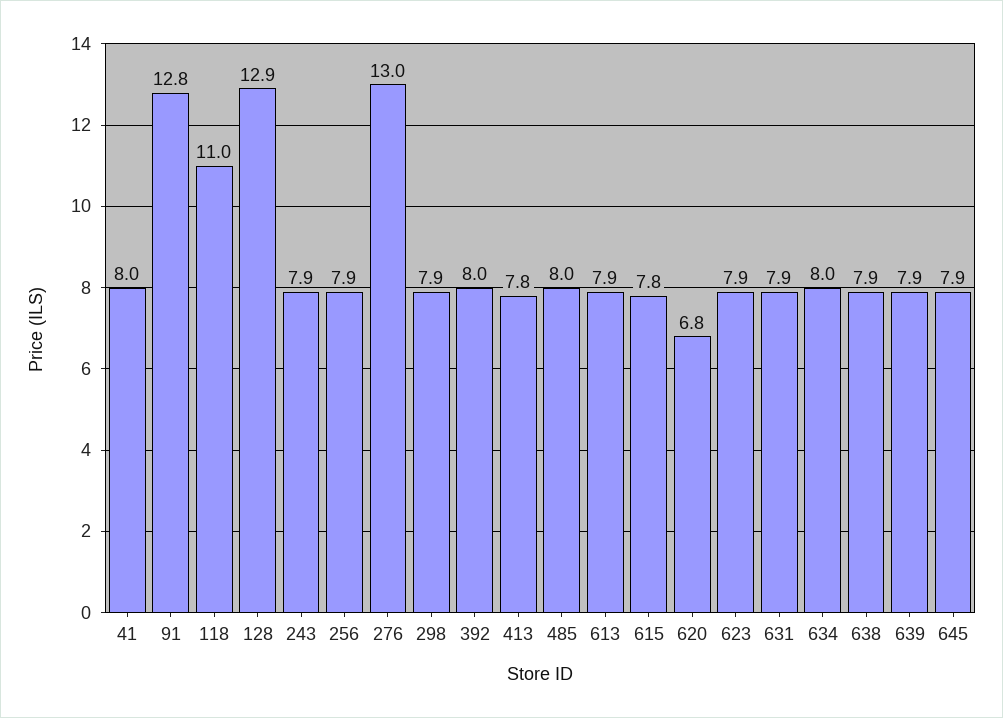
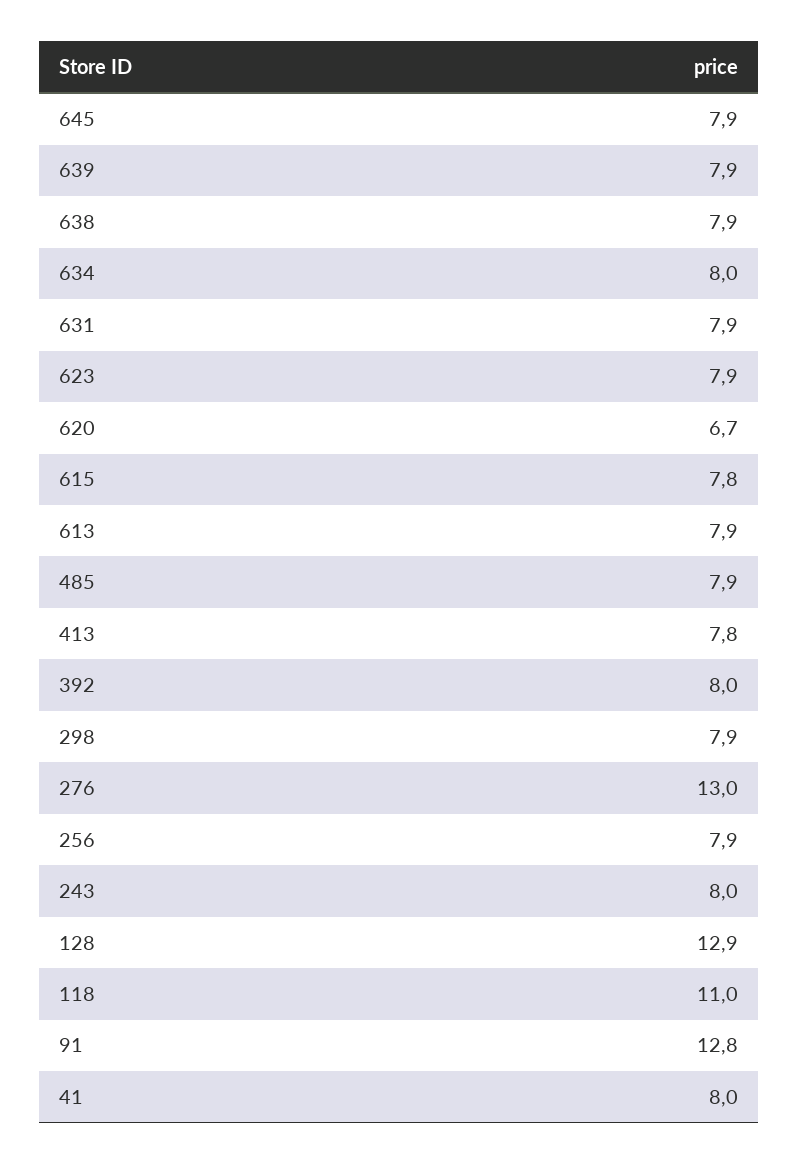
  {
    "41": 8,
    "91": 12.8,
    "118": 11,
    "128": 12.9,
-   "243": 7.9,
+   "243": 8,
    "256": 7.9,
    "276": 13,
    "298": 7.9,
    "392": 8,
    "413": 7.8,
-   "485": 8,
+   "485": 7.9,
    "613": 7.9,
    "615": 7.8,
-   "620": 6.8,
+   "620": 6.7,
    "623": 7.9,
    "631": 7.9,
    "634": 8,
    "638": 7.9,
    "639": 7.9,
    "645": 7.9
  }

